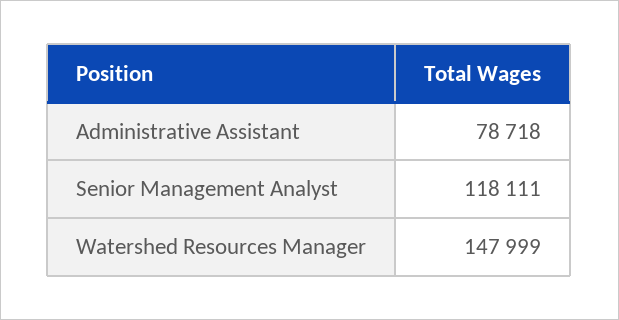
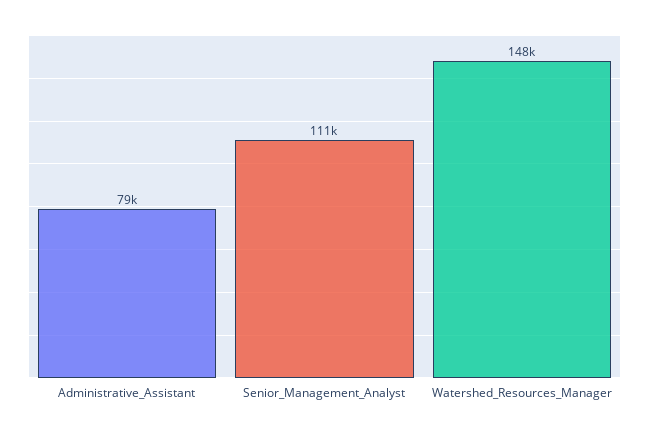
  {
    "Administrative Assistant": 78718,
-   "Senior Management Analyst": 118111,
+   "Senior Management Analyst": 111000,
    "Watershed Resources Manager": 147999
  }

